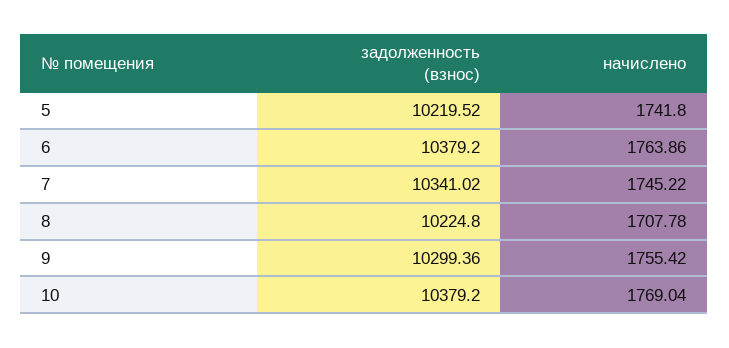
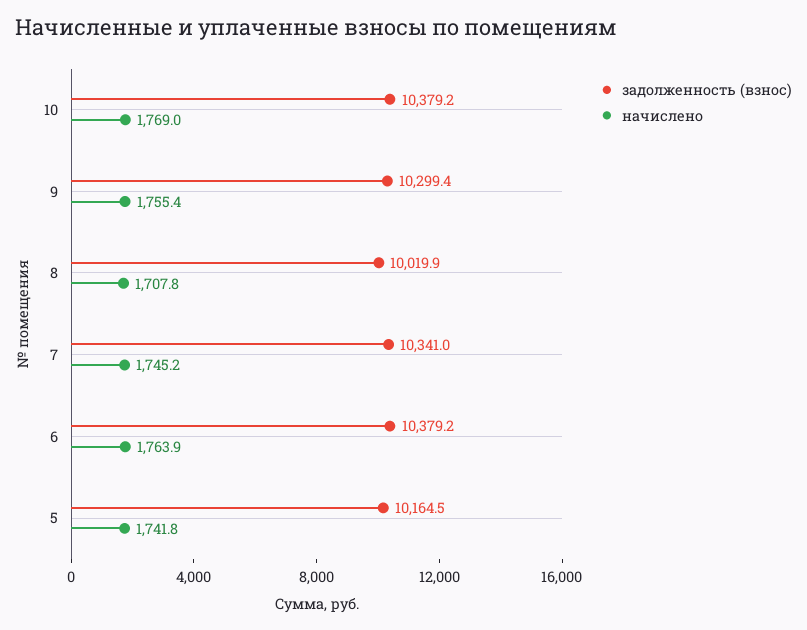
  {
    "задолженность (взнос)": {
-     "5": 10219.52,
+     "5": 10164.5,
      "6": 10379.2,
      "7": 10341.02,
-     "8": 10224.8,
+     "8": 10019.9,
      "9": 10299.36,
      "10": 10379.2
    },
    "начислено": {
      "5": 1741.8,
      "6": 1763.86,
      "7": 1745.22,
      "8": 1707.78,
      "9": 1755.42,
      "10": 1769.04
    }
  }

